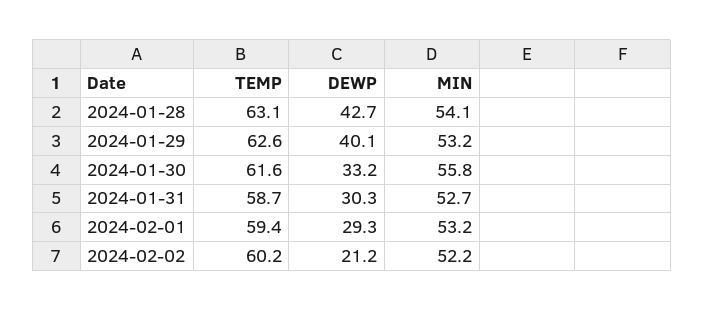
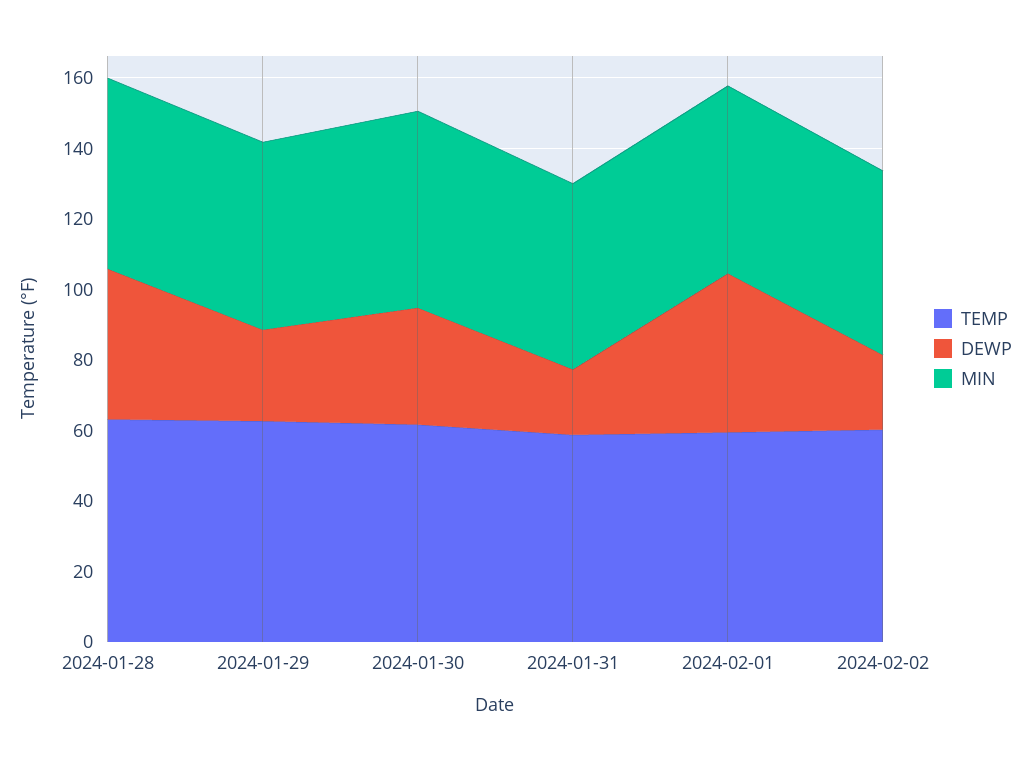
  {
    "TEMP": {
      "2024-01-28": 63.1,
      "2024-01-29": 62.6,
      "2024-01-30": 61.6,
      "2024-01-31": 58.7,
      "2024-02-01": 59.4,
      "2024-02-02": 60.2
    },
    "DEWP": {
      "2024-01-28": 42.7,
-     "2024-01-29": 40.1,
+     "2024-01-29": 25,
      "2024-01-30": 33.2,
-     "2024-01-31": 30.3,
+     "2024-01-31": 20,
-     "2024-02-01": 29.3,
+     "2024-02-01": 45,
      "2024-02-02": 21.2
    },
    "MIN": {
      "2024-01-28": 54.1,
      "2024-01-29": 53.2,
      "2024-01-30": 55.8,
      "2024-01-31": 52.7,
      "2024-02-01": 53.2,
      "2024-02-02": 52.2
    }
  }

